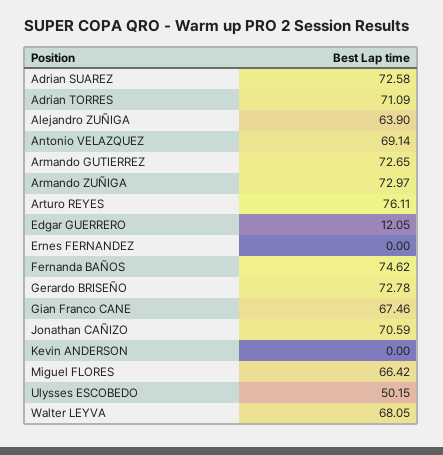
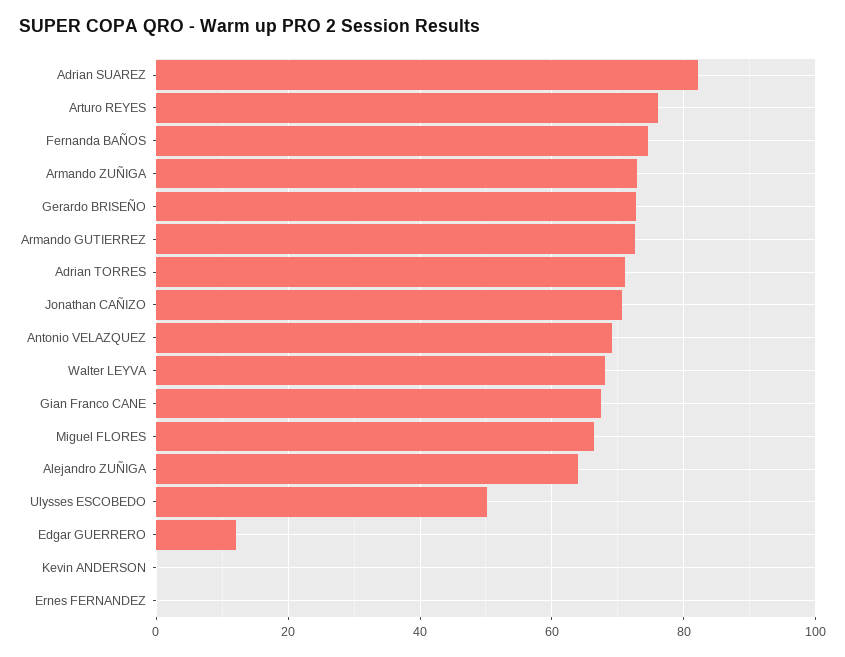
  {
-   "Adrian SUAREZ": 72.58,
+   "Adrian SUAREZ": 82,
    "Adrian TORRES": 71.09,
    "Alejandro ZUÑIGA": 63.9,
    "Antonio VELAZQUEZ": 69.14,
    "Armando GUTIERREZ": 72.65,
    "Armando ZUÑIGA": 72.97,
    "Arturo REYES": 76.11,
    "Edgar GUERRERO": 12.05,
    "Ernes FERNANDEZ": 0,
    "Fernanda BAÑOS": 74.62,
    "Gerardo BRISEÑO": 72.78,
    "Gian Franco CANE": 67.46,
    "Jonathan CAÑIZO": 70.59,
    "Kevin ANDERSON": 0,
    "Miguel FLORES": 66.42,
    "Ulysses ESCOBEDO": 50.15,
    "Walter LEYVA": 68.05
  }

